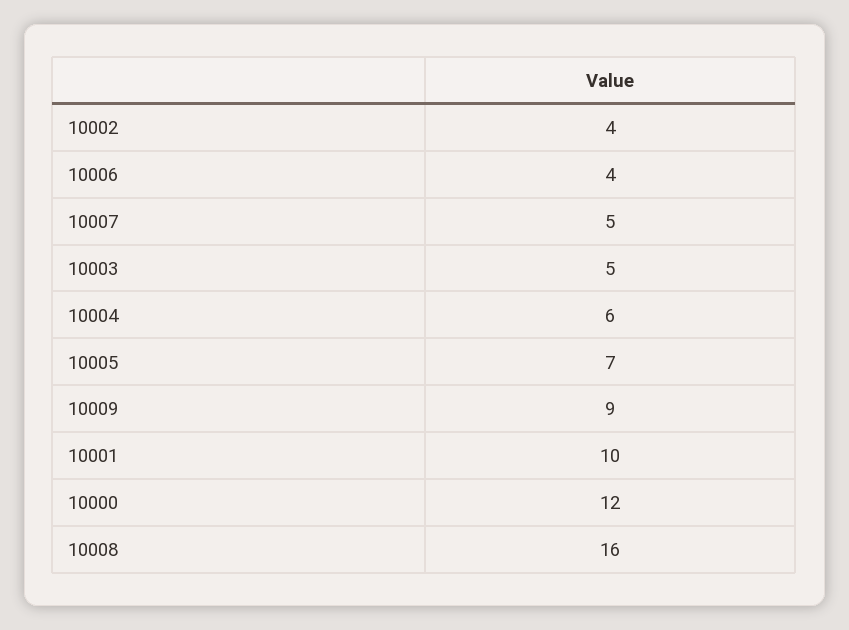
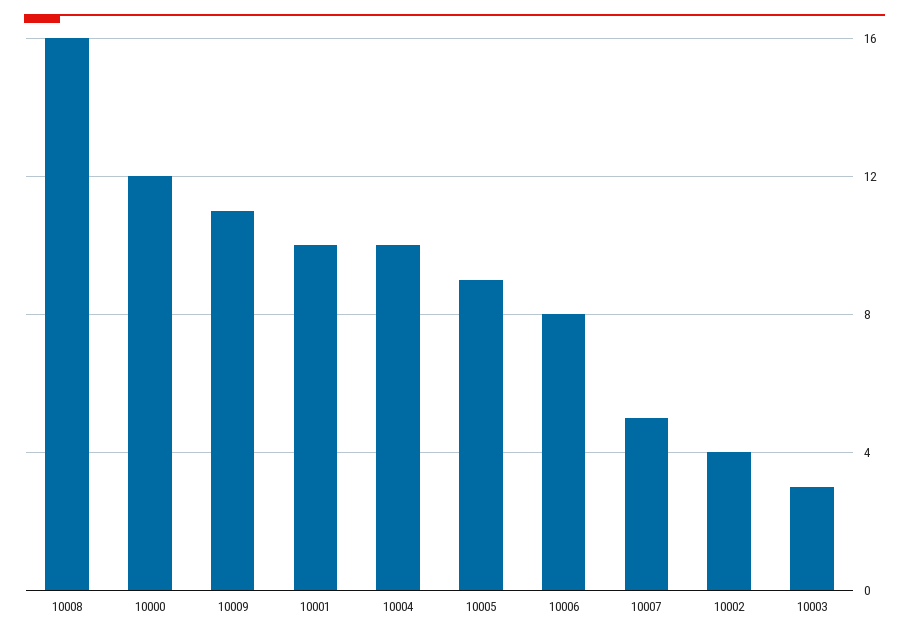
  {
    "10002": 4,
-   "10006": 4,
+   "10006": 8,
    "10007": 5,
-   "10003": 5,
+   "10003": 3,
-   "10004": 6,
+   "10004": 10,
-   "10005": 7,
+   "10005": 9,
-   "10009": 9,
+   "10009": 11,
    "10001": 10,
    "10000": 12,
    "10008": 16
  }

